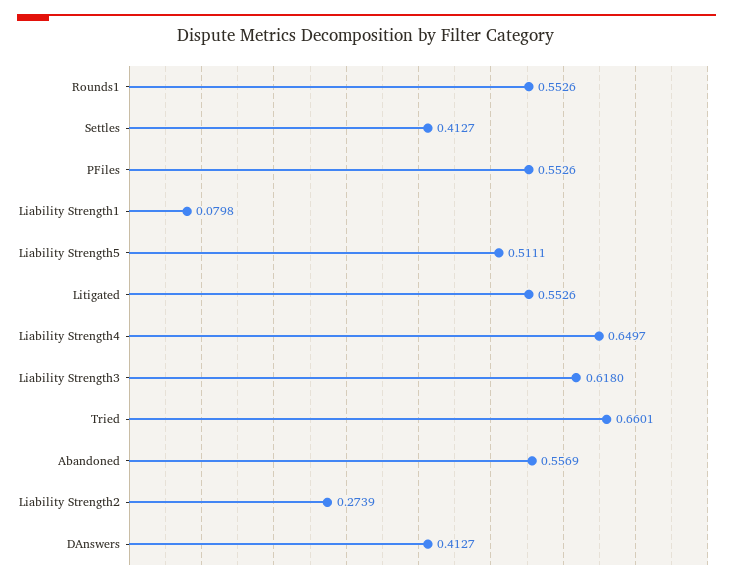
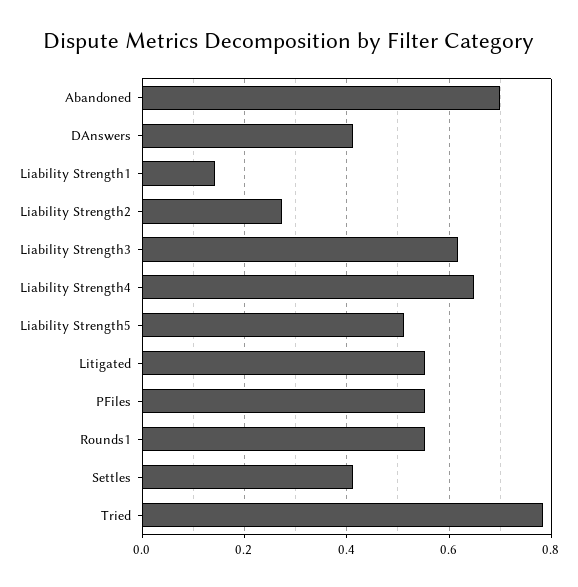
  {
    "Rounds1": 0.5526,
    "Settles": 0.4127,
    "PFiles": 0.5526,
-   "Liability Strength1": 0.0798,
+   "Liability Strength1": 0.14,
    "Liability Strength5": 0.5111,
    "Litigated": 0.5526,
    "Liability Strength4": 0.6497,
    "Liability Strength3": 0.618,
-   "Tried": 0.6601,
+   "Tried": 0.78,
-   "Abandoned": 0.5569,
+   "Abandoned": 0.7,
    "Liability Strength2": 0.2739,
    "DAnswers": 0.4127
  }

